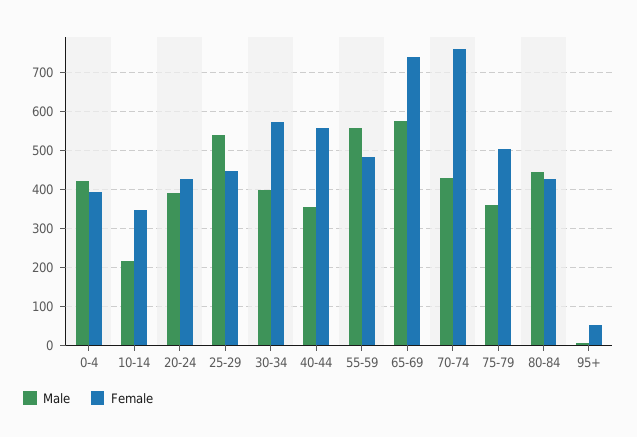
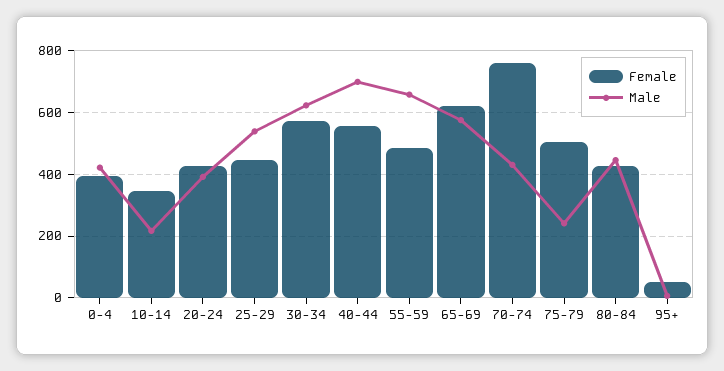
  {
    "Male": {
      "0-4": 420,
      "10-14": 220,
      "20-24": 400,
      "25-29": 540,
-     "30-34": 400,
+     "30-34": 620,
-     "40-44": 360,
+     "40-44": 700,
-     "55-59": 560,
+     "55-59": 660,
      "65-69": 580,
      "70-74": 440,
-     "75-79": 360,
+     "75-79": 240,
      "80-84": 440,
      "95+": 0
    },
    "Female": {
      "0-4": 400,
      "10-14": 340,
      "20-24": 420,
      "25-29": 440,
      "30-34": 580,
      "40-44": 560,
      "55-59": 480,
-     "65-69": 740,
+     "65-69": 620,
      "70-74": 760,
      "75-79": 500,
      "80-84": 420,
      "95+": 60
    }
  }

